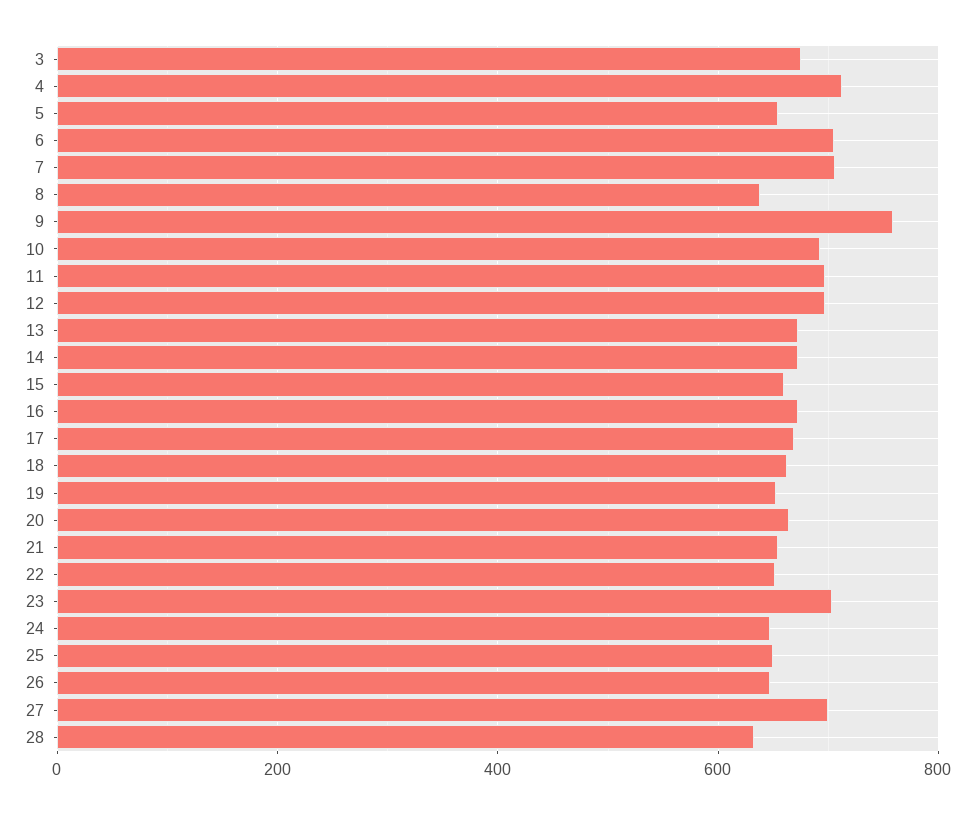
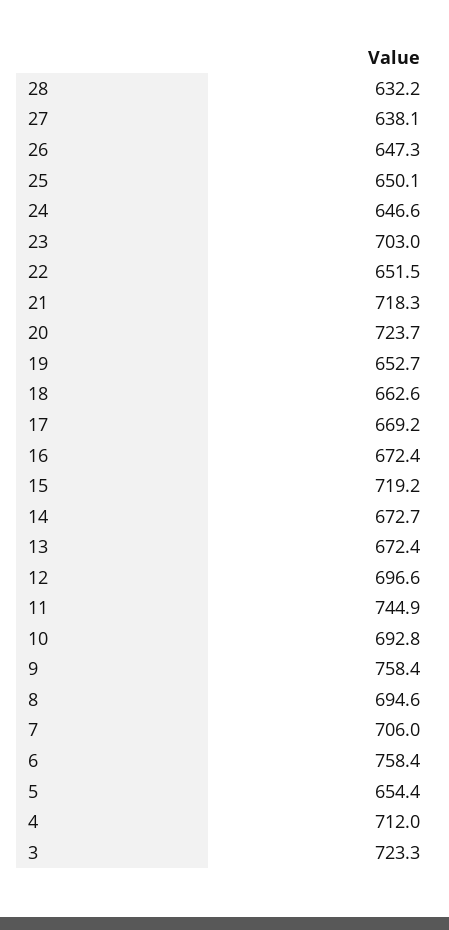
  {
-   "3": 680,
+   "3": 723.3,
    "4": 712,
    "5": 654.4,
-   "6": 700,
+   "6": 758.4,
    "7": 706,
-   "8": 640,
+   "8": 694.6,
    "9": 758.4,
    "10": 692.8,
-   "11": 700,
+   "11": 744.9,
    "12": 696.6,
    "13": 672.4,
    "14": 672.7,
-   "15": 660,
+   "15": 719.2,
    "16": 672.4,
    "17": 669.2,
    "18": 662.6,
    "19": 652.7,
-   "20": 660,
+   "20": 723.7,
-   "21": 660,
+   "21": 718.3,
    "22": 651.5,
    "23": 703,
    "24": 646.6,
    "25": 650.1,
    "26": 647.3,
-   "27": 700,
+   "27": 638.1,
    "28": 632.2
  }

